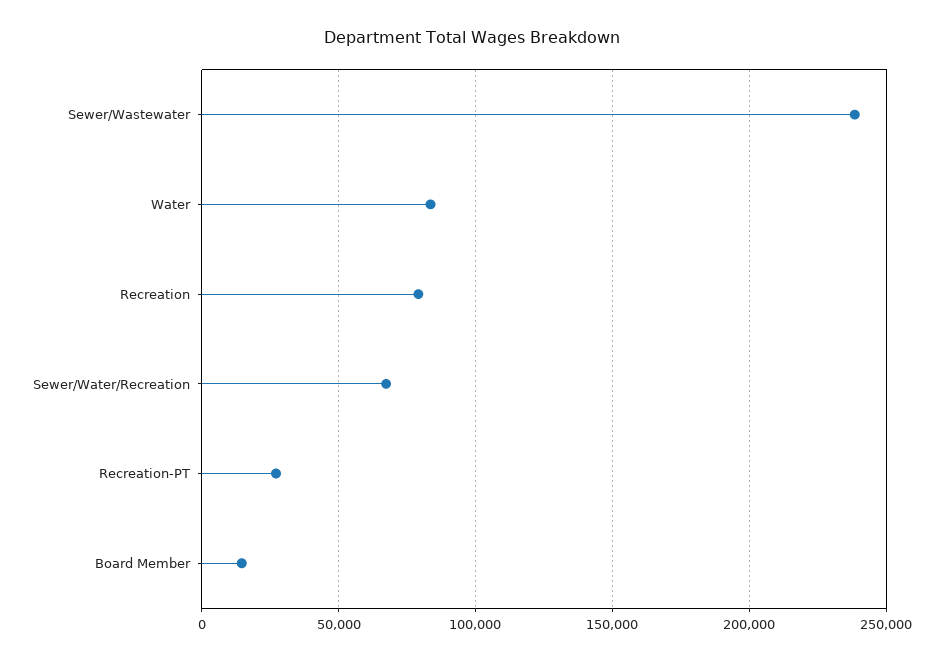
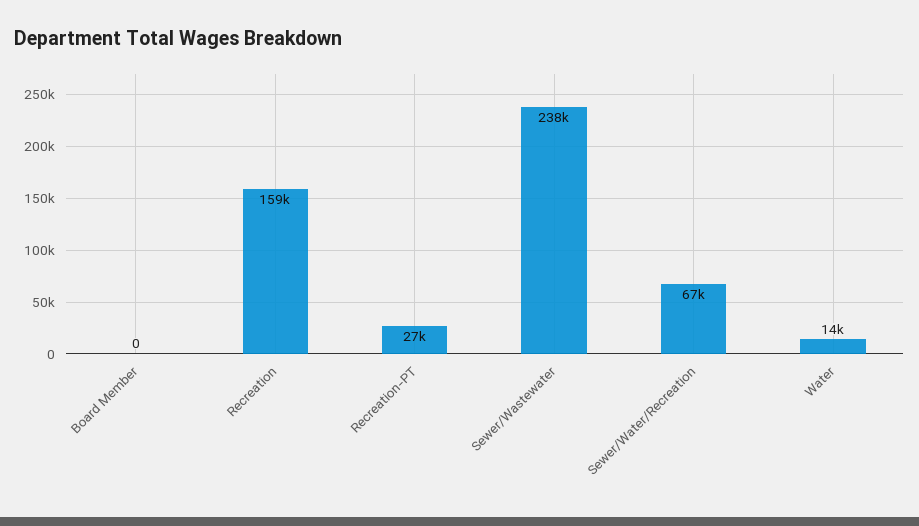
  {
    "Sewer/Wastewater": 238000,
-   "Water": 85000,
+   "Water": 14000,
-   "Recreation": 80000,
+   "Recreation": 159000,
    "Sewer/Water/Recreation": 67000,
    "Recreation-PT": 27000,
-   "Board Member": 15000
+   "Board Member": 0
  }

